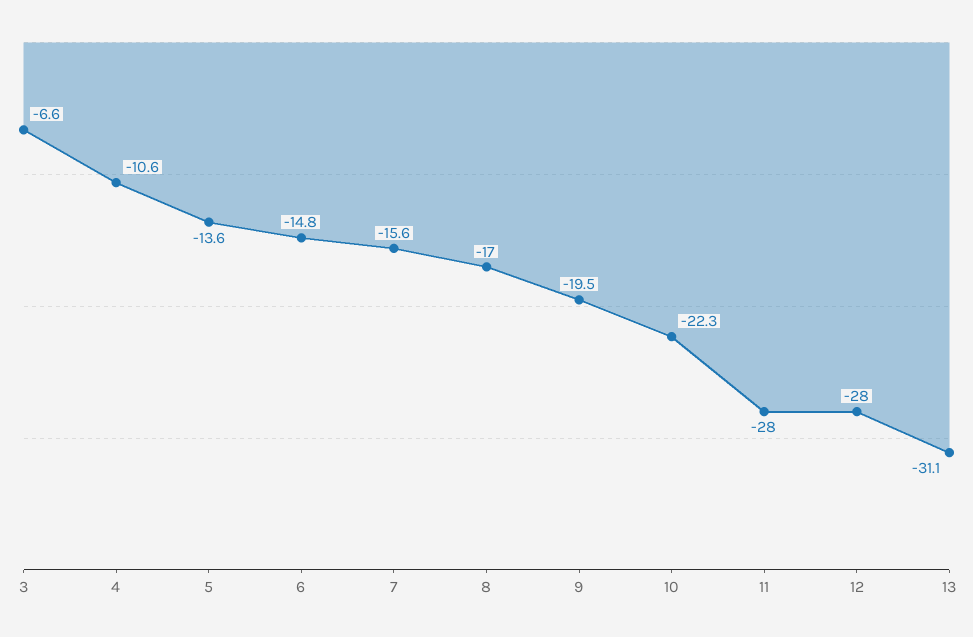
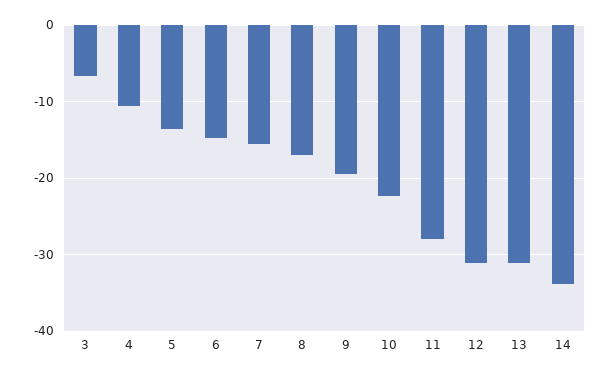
  {
    "3": -6.6,
    "4": -10.6,
    "5": -13.6,
    "6": -14.8,
    "7": -15.6,
    "8": -17,
    "9": -19.5,
    "10": -22.3,
    "11": -28,
-   "12": -28,
+   "12": -31,
-   "13": -31.1
+   "13": -31.1,
+   "14": -34
  }

